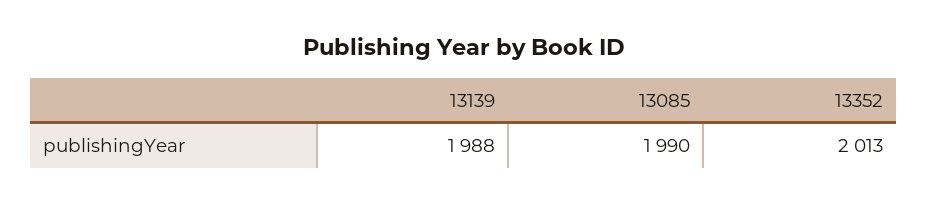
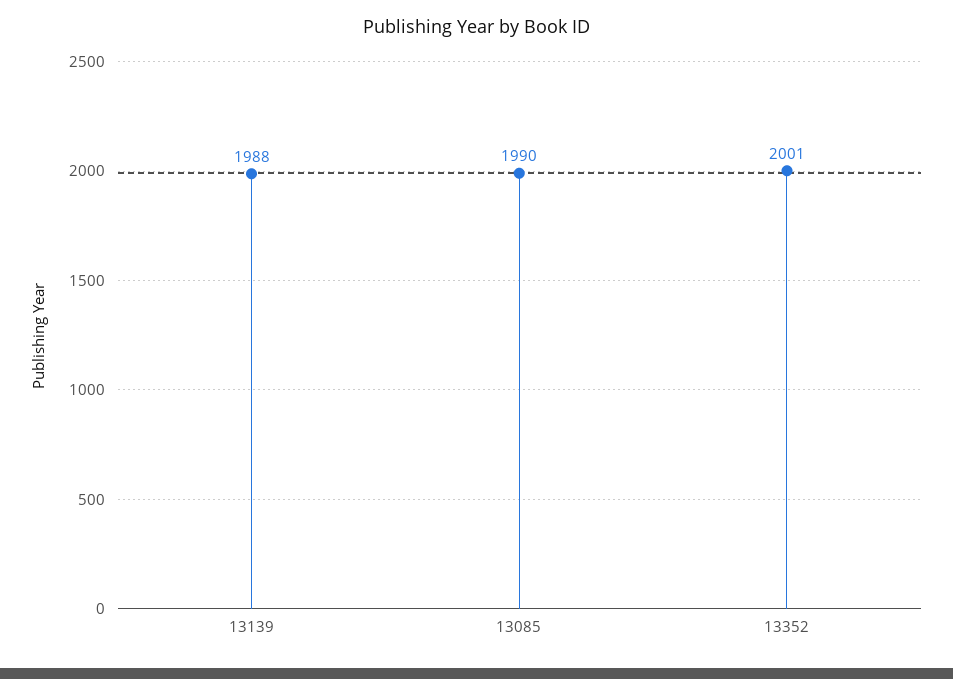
  {
    "13139": 1988,
    "13085": 1990,
-   "13352": 2013
+   "13352": 2001
  }

